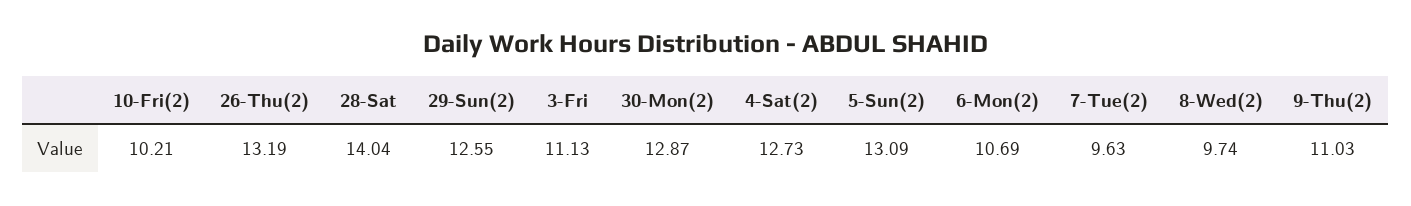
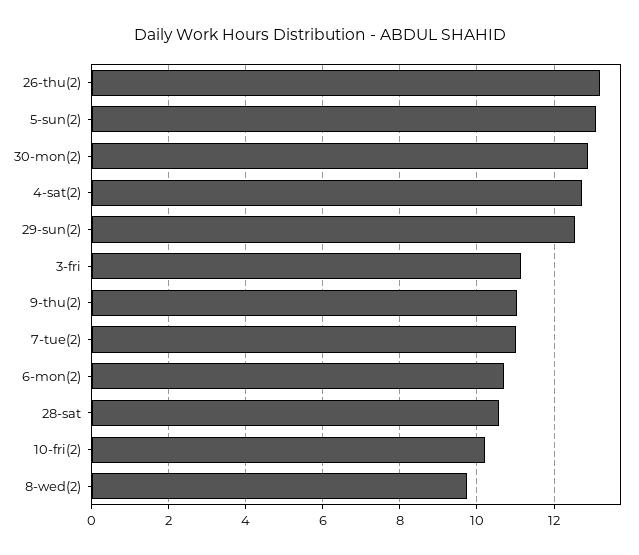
  {
    "10-Fri(2)": 10.21,
    "26-Thu(2)": 13.19,
-   "28-Sat": 14.04,
+   "28-Sat": 10.6,
    "29-Sun(2)": 12.55,
    "3-Fri": 11.13,
    "30-Mon(2)": 12.87,
    "4-Sat(2)": 12.73,
    "5-Sun(2)": 13.09,
    "6-Mon(2)": 10.69,
-   "7-Tue(2)": 9.63,
+   "7-Tue(2)": 11,
    "8-Wed(2)": 9.74,
    "9-Thu(2)": 11.03
  }

